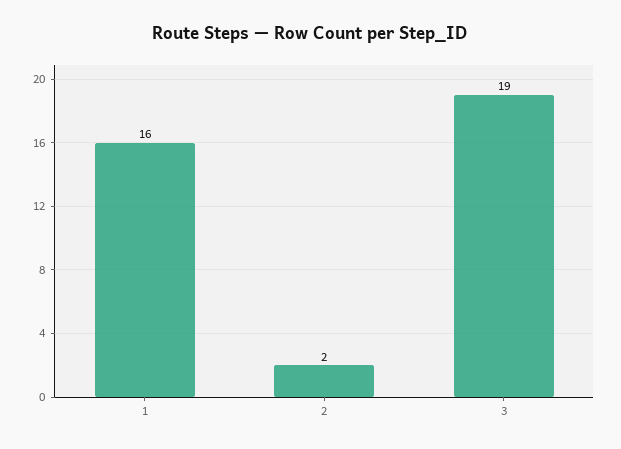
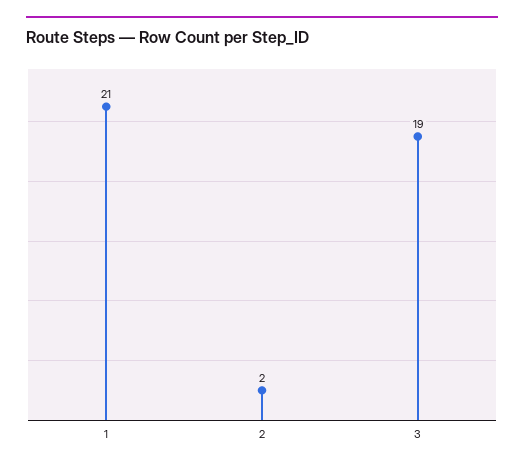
  {
-   "1": 16,
+   "1": 21,
    "2": 2,
    "3": 19
  }

